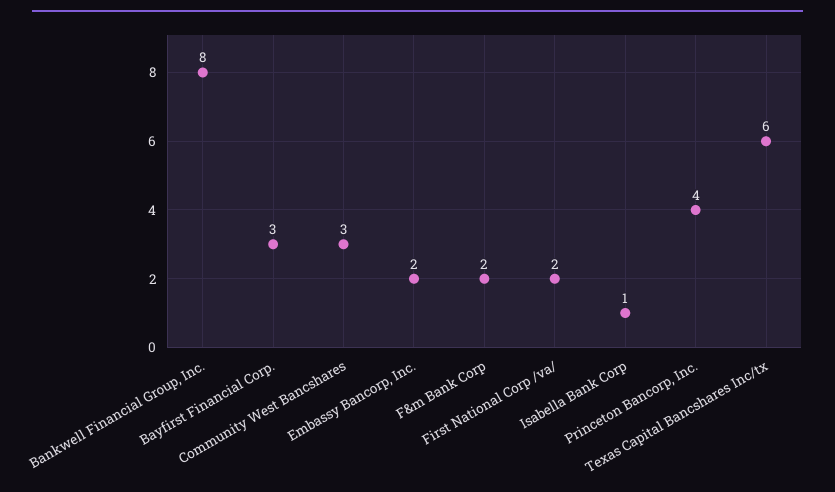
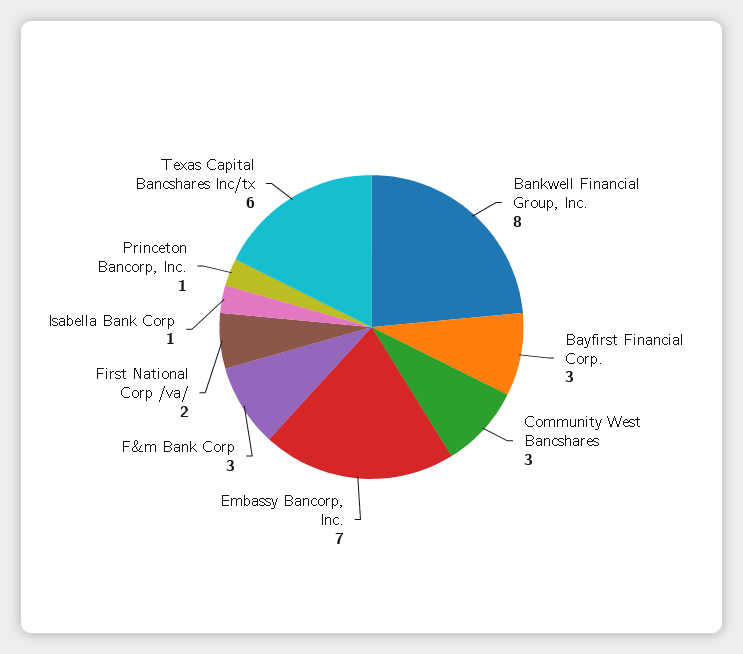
  {
    "Bankwell Financial Group, Inc.": 8,
    "Bayfirst Financial Corp.": 3,
    "Community West Bancshares": 3,
-   "Embassy Bancorp, Inc.": 2,
+   "Embassy Bancorp, Inc.": 7,
-   "F&m Bank Corp": 2,
+   "F&m Bank Corp": 3,
    "First National Corp /va/": 2,
    "Isabella Bank Corp": 1,
-   "Princeton Bancorp, Inc.": 4,
+   "Princeton Bancorp, Inc.": 1,
    "Texas Capital Bancshares Inc/tx": 6
  }

